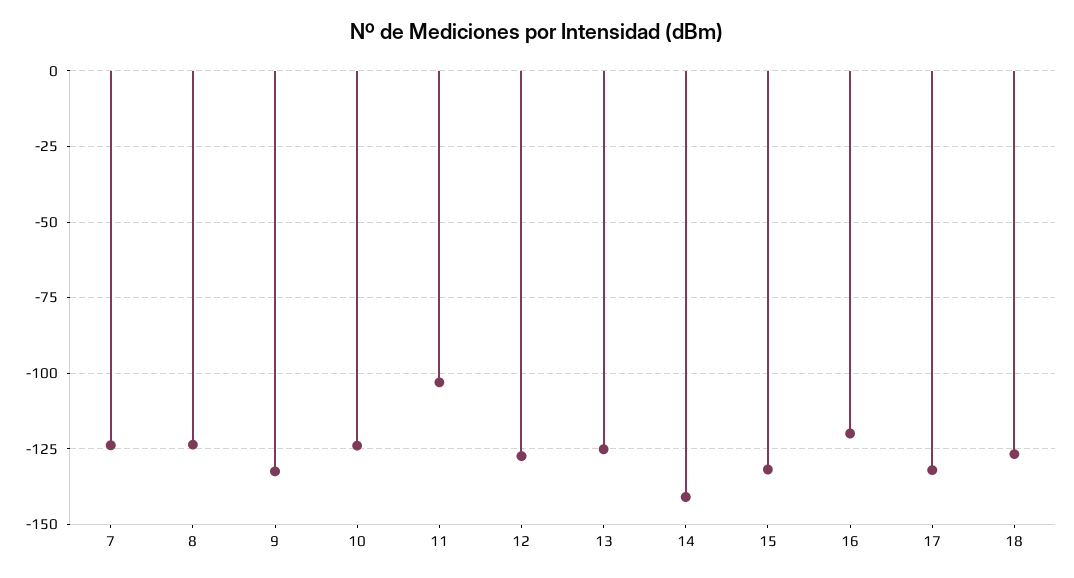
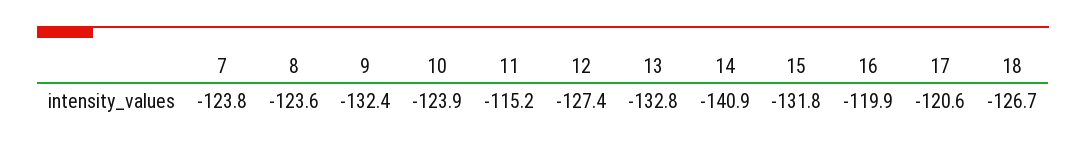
  {
    "7": -123.8,
    "8": -123.6,
    "9": -132.4,
    "10": -123.9,
-   "11": -102.5,
+   "11": -115.2,
    "12": -127.4,
-   "13": -125,
+   "13": -132.8,
    "14": -140.9,
    "15": -131.8,
    "16": -119.9,
-   "17": -132.5,
+   "17": -120.6,
    "18": -126.7
  }

